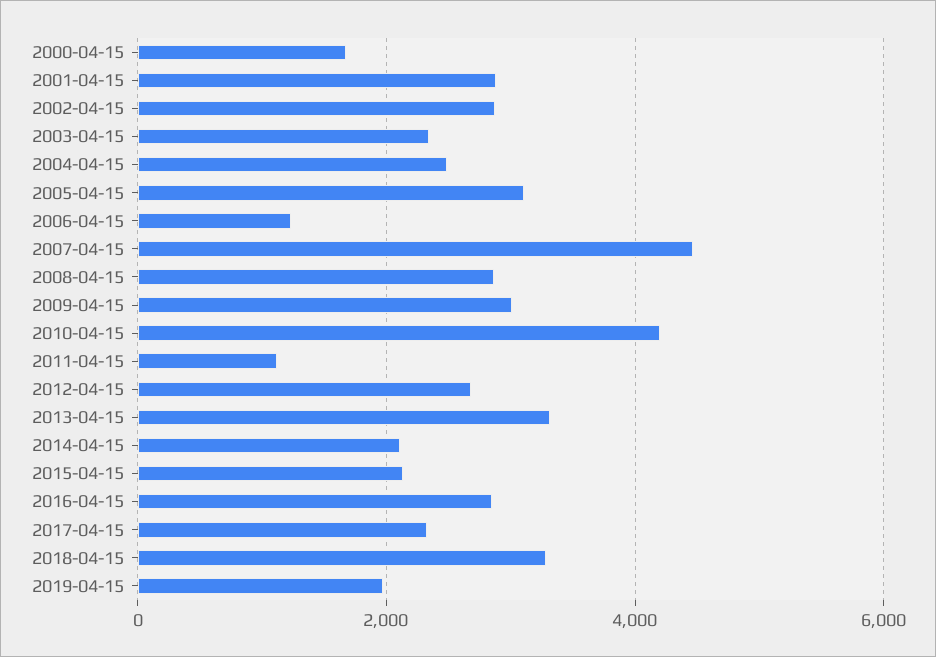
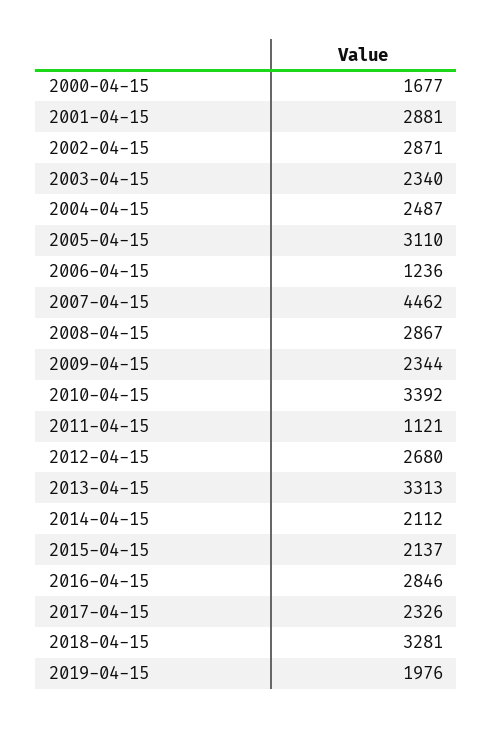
  {
    "2000-04-15": 1677,
    "2001-04-15": 2881,
    "2002-04-15": 2871,
    "2003-04-15": 2340,
    "2004-04-15": 2487,
    "2005-04-15": 3110,
    "2006-04-15": 1236,
    "2007-04-15": 4462,
    "2008-04-15": 2867,
-   "2009-04-15": 3000,
+   "2009-04-15": 2344,
-   "2010-04-15": 4200,
+   "2010-04-15": 3392,
    "2011-04-15": 1121,
    "2012-04-15": 2680,
    "2013-04-15": 3313,
    "2014-04-15": 2112,
    "2015-04-15": 2137,
    "2016-04-15": 2846,
    "2017-04-15": 2326,
    "2018-04-15": 3281,
    "2019-04-15": 1976
  }

